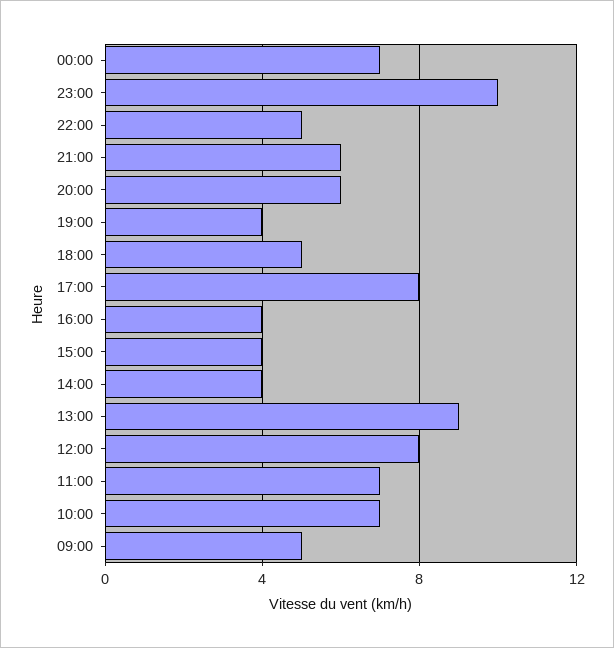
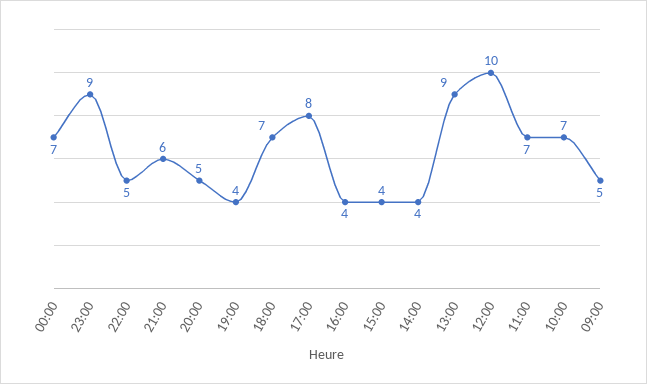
  {
    "00:00": 7,
-   "23:00": 10,
+   "23:00": 9,
    "22:00": 5,
    "21:00": 6,
-   "20:00": 6,
+   "20:00": 5,
    "19:00": 4,
-   "18:00": 5,
+   "18:00": 7,
    "17:00": 8,
    "16:00": 4,
    "15:00": 4,
    "14:00": 4,
    "13:00": 9,
-   "12:00": 8,
+   "12:00": 10,
    "11:00": 7,
    "10:00": 7,
    "09:00": 5
  }

